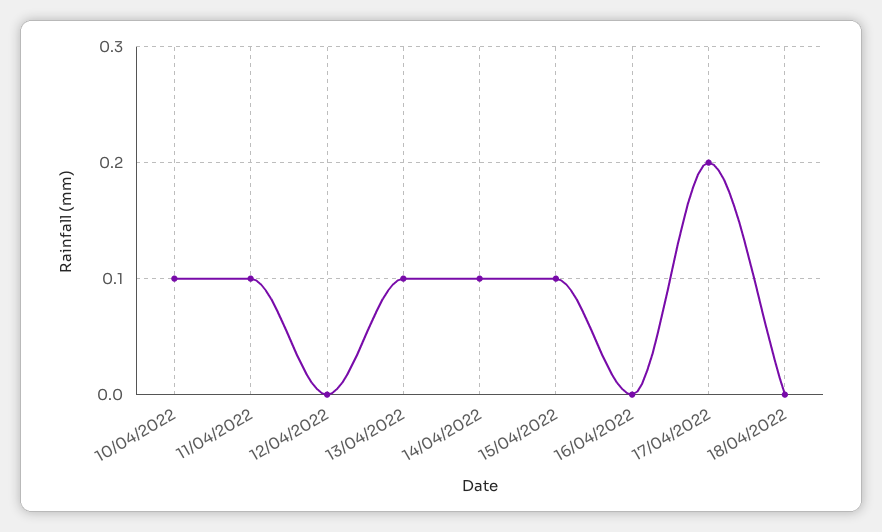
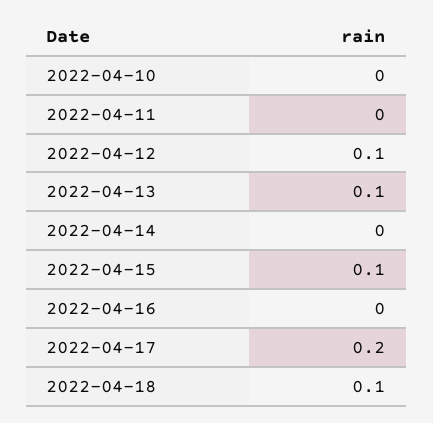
  {
-   "10/04/2022": 0.1,
+   "10/04/2022": 0,
-   "11/04/2022": 0.1,
+   "11/04/2022": 0,
-   "12/04/2022": 0,
+   "12/04/2022": 0.1,
    "13/04/2022": 0.1,
-   "14/04/2022": 0.1,
+   "14/04/2022": 0,
    "15/04/2022": 0.1,
    "16/04/2022": 0,
    "17/04/2022": 0.2,
-   "18/04/2022": 0
+   "18/04/2022": 0.1
  }

